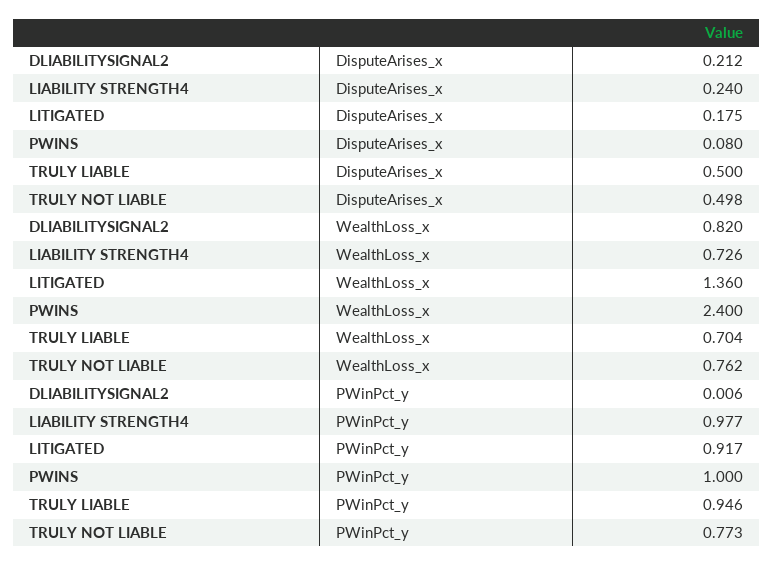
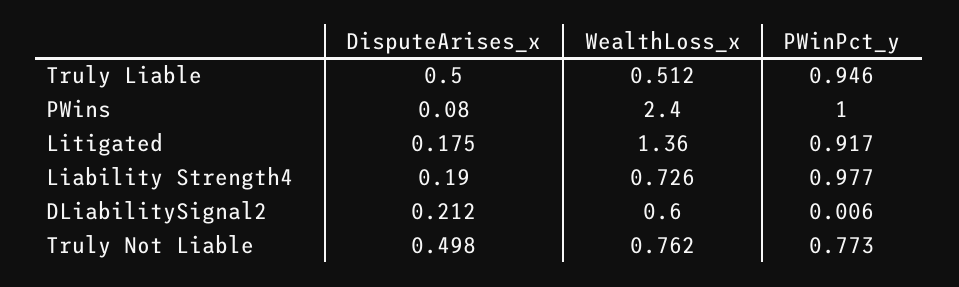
  {
    "DLIABILITYSIGNAL2": {
      "DisputeArises_x": 0.212,
-     "WealthLoss_x": 0.82,
+     "WealthLoss_x": 0.6,
      "PWinPct_y": 0.006
    },
    "LIABILITY STRENGTH4": {
-     "DisputeArises_x": 0.24,
+     "DisputeArises_x": 0.19,
      "WealthLoss_x": 0.726,
      "PWinPct_y": 0.977
    },
    "LITIGATED": {
      "DisputeArises_x": 0.175,
      "WealthLoss_x": 1.36,
      "PWinPct_y": 0.917
    },
    "PWINS": {
      "DisputeArises_x": 0.08,
      "WealthLoss_x": 2.4,
      "PWinPct_y": 1
    },
    "TRULY LIABLE": {
      "DisputeArises_x": 0.5,
-     "WealthLoss_x": 0.704,
+     "WealthLoss_x": 0.512,
      "PWinPct_y": 0.946
    },
    "TRULY NOT LIABLE": {
      "DisputeArises_x": 0.498,
      "WealthLoss_x": 0.762,
      "PWinPct_y": 0.773
    }
  }

